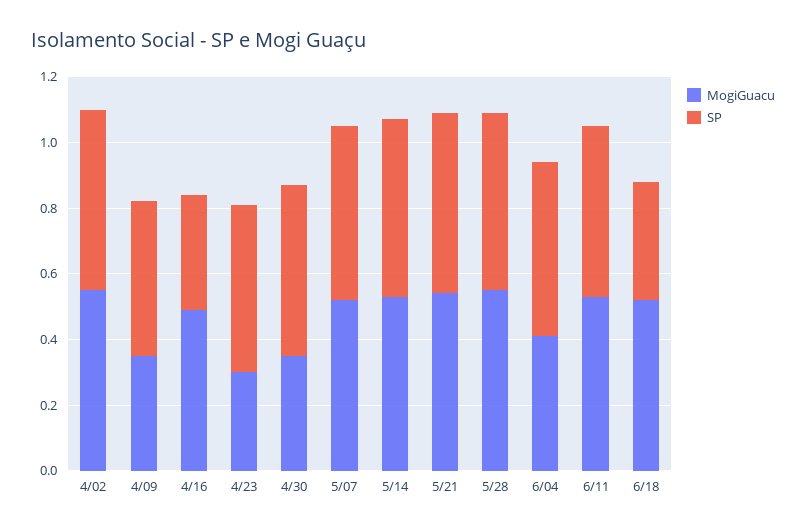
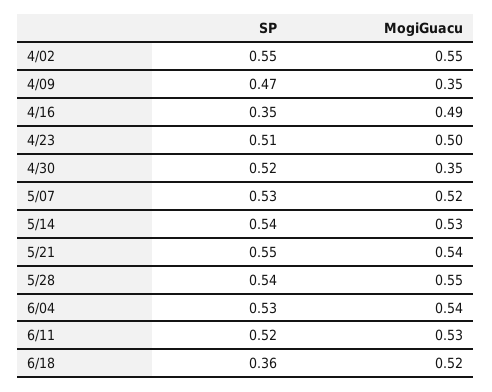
  {
    "MogiGuacu": {
      "4/02": 0.55,
      "4/09": 0.35,
      "4/16": 0.49,
-     "4/23": 0.3,
+     "4/23": 0.5,
      "4/30": 0.35,
      "5/07": 0.52,
      "5/14": 0.53,
      "5/21": 0.54,
      "5/28": 0.55,
-     "6/04": 0.4,
+     "6/04": 0.54,
      "6/11": 0.53,
      "6/18": 0.52
    },
    "SP": {
      "4/02": 0.55,
      "4/09": 0.47,
      "4/16": 0.35,
      "4/23": 0.51,
      "4/30": 0.52,
      "5/07": 0.53,
      "5/14": 0.54,
      "5/21": 0.55,
      "5/28": 0.54,
      "6/04": 0.53,
      "6/11": 0.52,
      "6/18": 0.36
    }
  }

